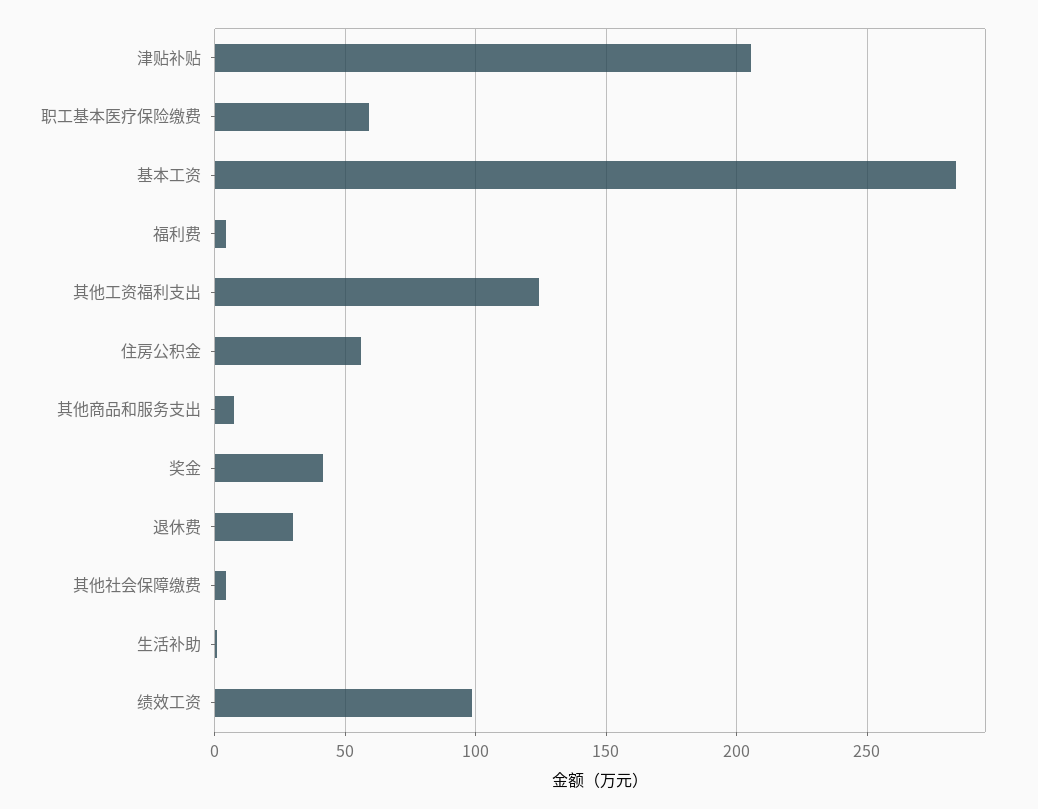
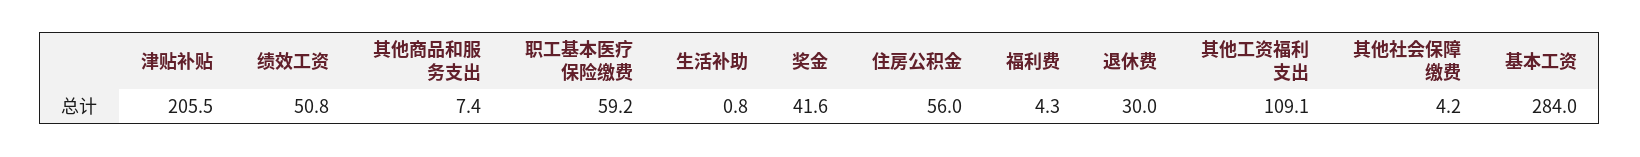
  {
    "津贴补贴": 205.5,
    "职工基本医疗保险缴费": 59.2,
    "基本工资": 284,
    "福利费": 4.3,
-   "其他工资福利支出": 125,
+   "其他工资福利支出": 109.1,
    "住房公积金": 56,
    "其他商品和服务支出": 7.4,
    "奖金": 41.6,
    "退休费": 30,
    "其他社会保障缴费": 4.2,
    "生活补助": 0.8,
-   "绩效工资": 100
+   "绩效工资": 50.8
  }

